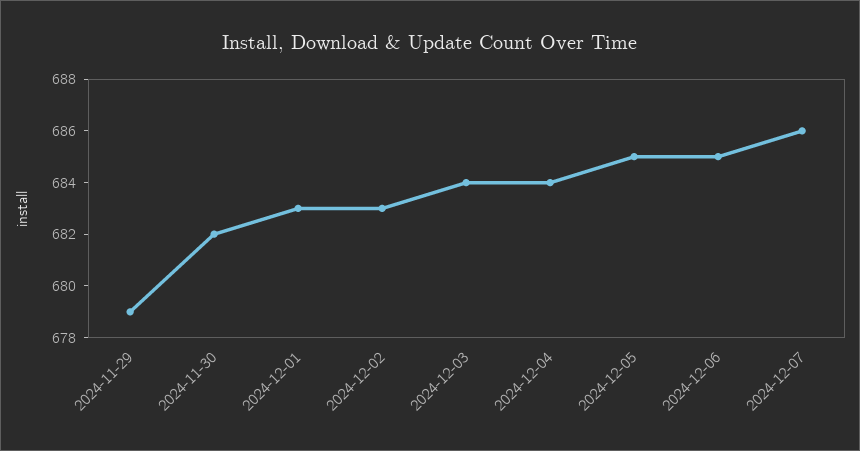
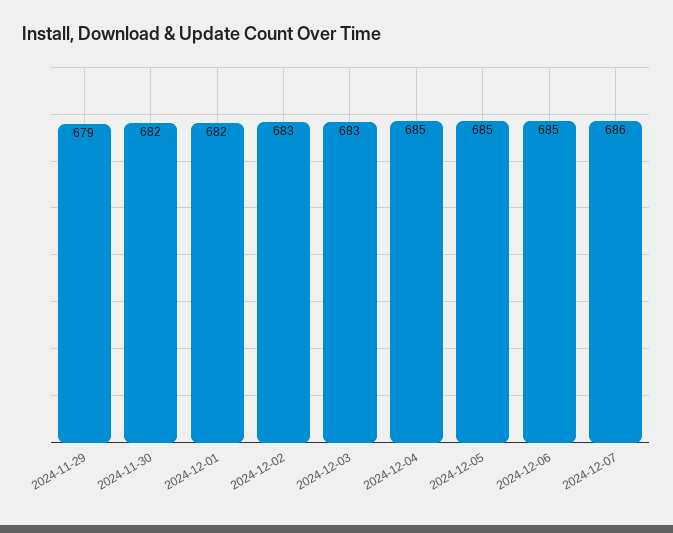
  {
    "2024-11-29": 679,
    "2024-11-30": 682,
-   "2024-12-01": 683,
+   "2024-12-01": 682,
    "2024-12-02": 683,
-   "2024-12-03": 684,
+   "2024-12-03": 683,
-   "2024-12-04": 684,
+   "2024-12-04": 685,
    "2024-12-05": 685,
    "2024-12-06": 685,
    "2024-12-07": 686
  }

